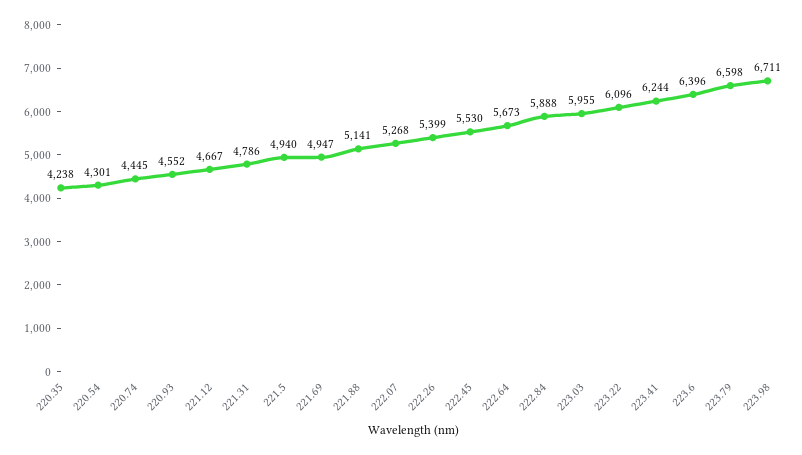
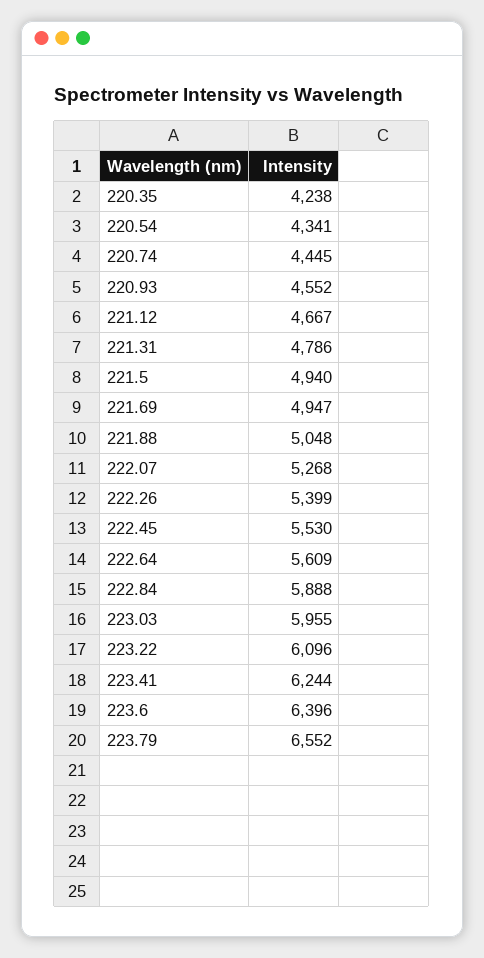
  {
    "220.35": 4238,
-   "220.54": 4301,
+   "220.54": 4341,
    "220.74": 4445,
    "220.93": 4552,
    "221.12": 4667,
    "221.31": 4786,
    "221.5": 4940,
    "221.69": 4947,
-   "221.88": 5141,
+   "221.88": 5048,
    "222.07": 5268,
    "222.26": 5399,
    "222.45": 5530,
-   "222.64": 5673,
+   "222.64": 5609,
    "222.84": 5888,
    "223.03": 5955,
    "223.22": 6096,
    "223.41": 6244,
    "223.6": 6396,
-   "223.79": 6598,
+   "223.79": 6552
-   "223.98": 6711
  }

